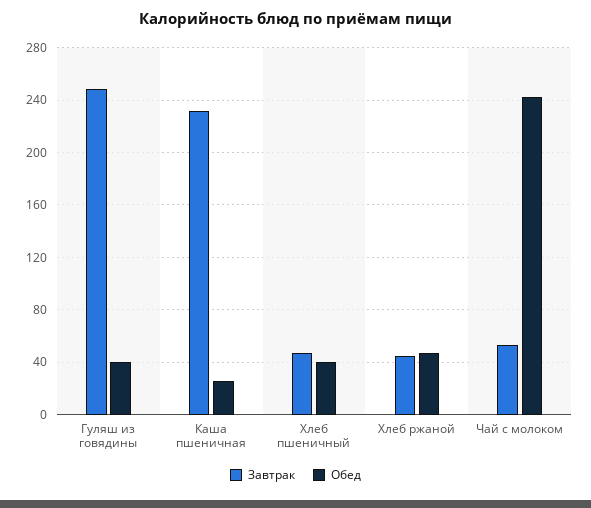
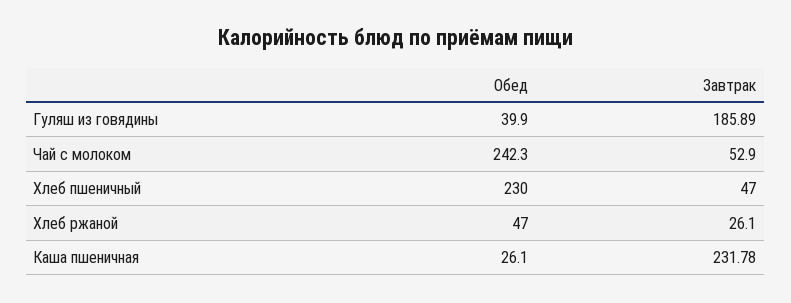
  {
    "Завтрак": {
-     "Гуляш из говядины": 250,
+     "Гуляш из говядины": 185.89,
      "Каша пшеничная": 231.78,
      "Хлеб пшеничный": 47,
-     "Хлеб ржаной": 45,
+     "Хлеб ржаной": 26.1,
      "Чай с молоком": 52.9
    },
    "Обед": {
      "Гуляш из говядины": 39.9,
      "Каша пшеничная": 26.1,
-     "Хлеб пшеничный": 40,
+     "Хлеб пшеничный": 230,
      "Хлеб ржаной": 47,
      "Чай с молоком": 242.3
    }
  }

